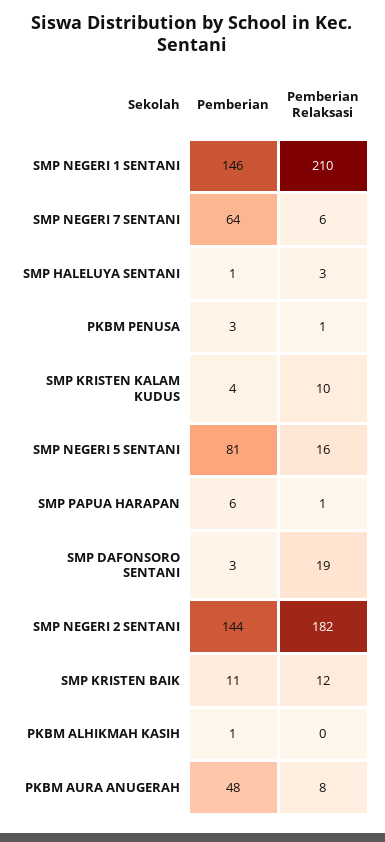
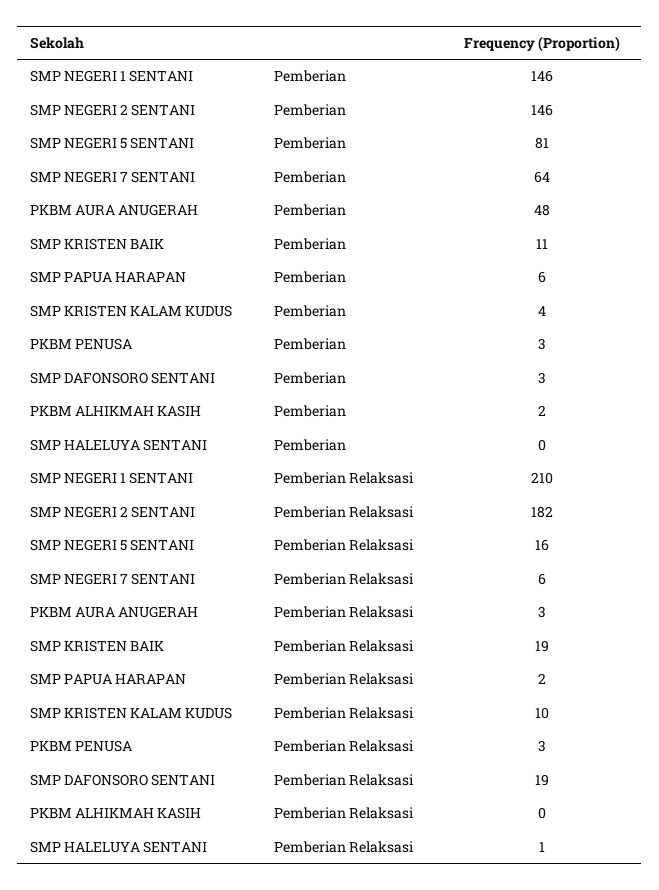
  {
    "Pemberian": {
      "SMP NEGERI 1 SENTANI": 146,
      "SMP NEGERI 7 SENTANI": 64,
-     "SMP HALELUYA SENTANI": 1,
+     "SMP HALELUYA SENTANI": 0,
      "PKBM PENUSA": 3,
      "SMP KRISTEN KALAM KUDUS": 4,
      "SMP NEGERI 5 SENTANI": 81,
      "SMP PAPUA HARAPAN": 6,
      "SMP DAFONSORO SENTANI": 3,
-     "SMP NEGERI 2 SENTANI": 144,
+     "SMP NEGERI 2 SENTANI": 146,
      "SMP KRISTEN BAIK": 11,
-     "PKBM ALHIKMAH KASIH": 1,
+     "PKBM ALHIKMAH KASIH": 2,
      "PKBM AURA ANUGERAH": 48
    },
    "Pemberian Relaksasi": {
      "SMP NEGERI 1 SENTANI": 210,
      "SMP NEGERI 7 SENTANI": 6,
-     "SMP HALELUYA SENTANI": 3,
+     "SMP HALELUYA SENTANI": 1,
-     "PKBM PENUSA": 1,
+     "PKBM PENUSA": 3,
      "SMP KRISTEN KALAM KUDUS": 10,
      "SMP NEGERI 5 SENTANI": 16,
-     "SMP PAPUA HARAPAN": 1,
+     "SMP PAPUA HARAPAN": 2,
      "SMP DAFONSORO SENTANI": 19,
      "SMP NEGERI 2 SENTANI": 182,
-     "SMP KRISTEN BAIK": 12,
+     "SMP KRISTEN BAIK": 19,
      "PKBM ALHIKMAH KASIH": 0,
-     "PKBM AURA ANUGERAH": 8
+     "PKBM AURA ANUGERAH": 3
    }
  }

